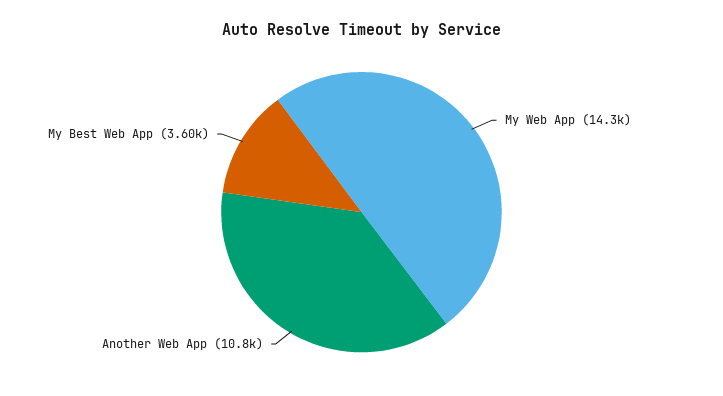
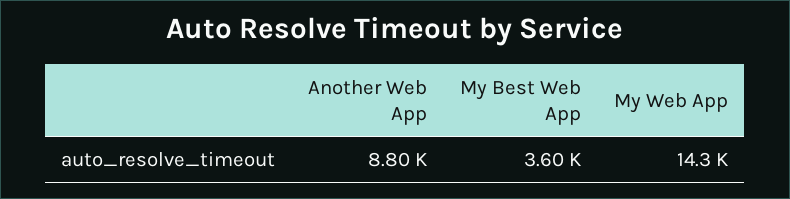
  {
    "My Web App": 14300,
-   "Another Web App": 10800,
+   "Another Web App": 8800,
    "My Best Web App": 3600
  }

